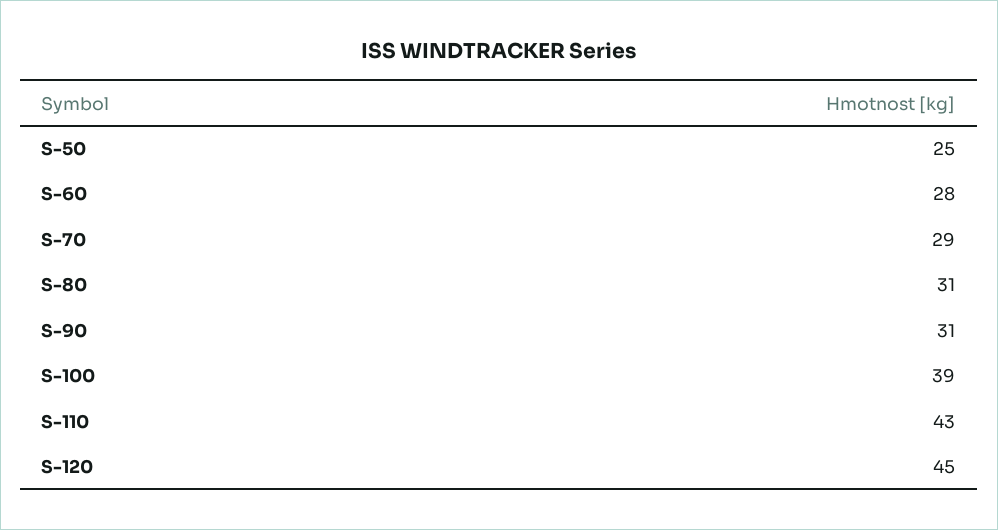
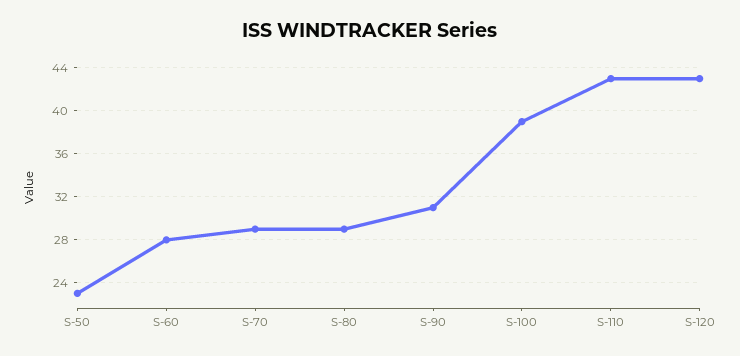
  {
-   "S-50": 25,
+   "S-50": 23,
    "S-60": 28,
    "S-70": 29,
-   "S-80": 31,
+   "S-80": 29,
    "S-90": 31,
    "S-100": 39,
    "S-110": 43,
-   "S-120": 45
+   "S-120": 43
  }

